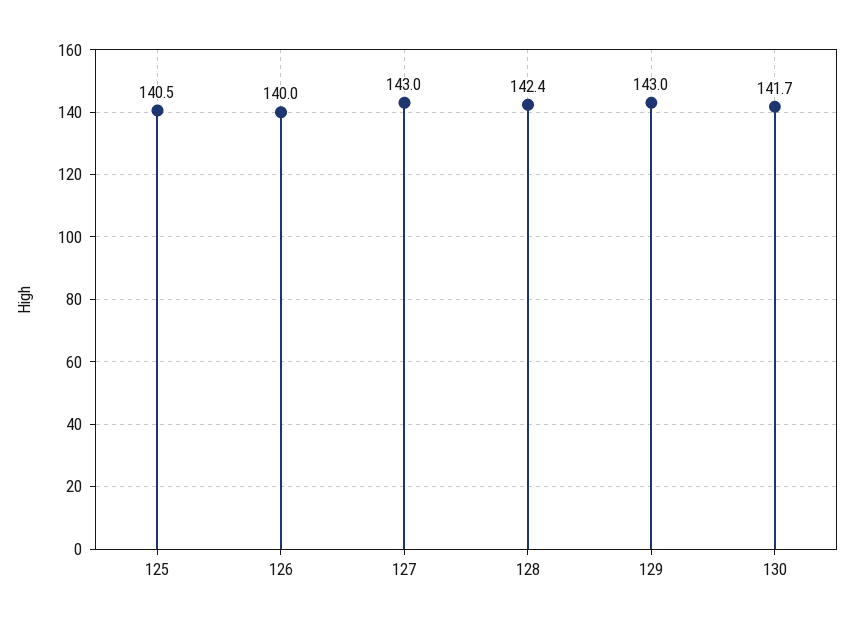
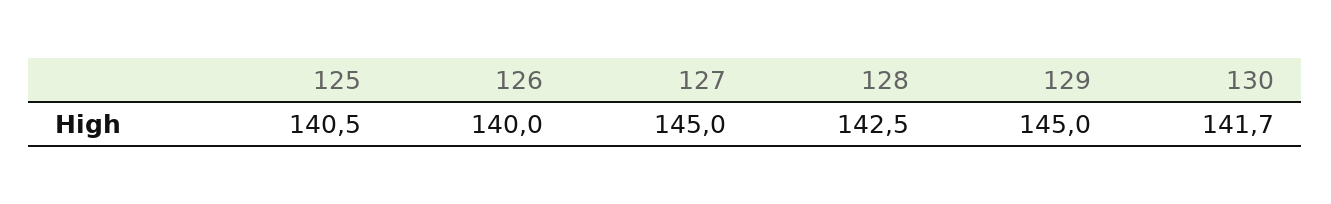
  {
    "125": 140.5,
    "126": 140,
-   "127": 143,
+   "127": 145,
-   "128": 142.4,
+   "128": 142.5,
-   "129": 143,
+   "129": 145,
    "130": 141.7
  }

